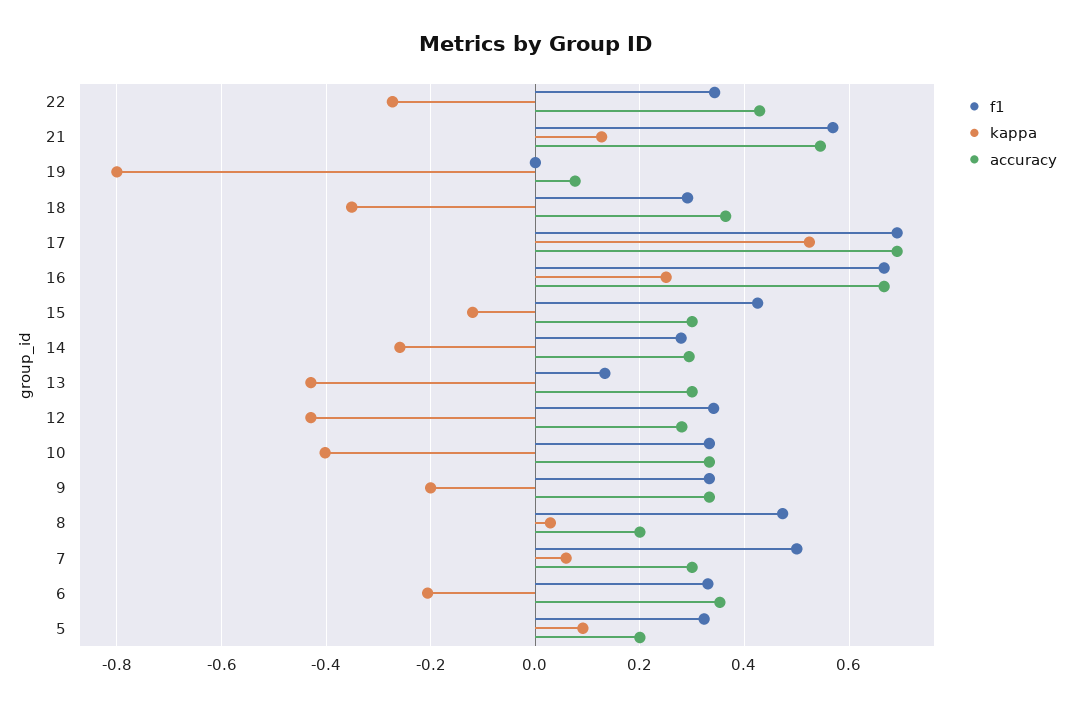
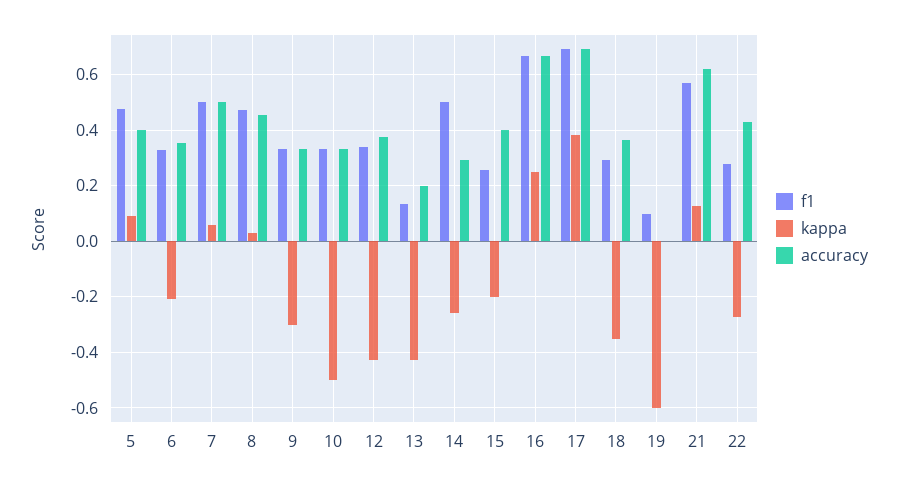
  {
    "f1": {
-     "22": 0.34,
+     "22": 0.275,
      "21": 0.56,
-     "19": 0,
+     "19": 0.1,
      "18": 0.3,
      "17": 0.7,
      "16": 0.66,
-     "15": 0.42,
+     "15": 0.25,
-     "14": 0.28,
+     "14": 0.5,
      "13": 0.14,
      "12": 0.34,
      "10": 0.34,
      "9": 0.34,
      "8": 0.48,
      "7": 0.5,
      "6": 0.34,
-     "5": 0.32
+     "5": 0.475
    },
    "kappa": {
      "22": -0.28,
      "21": 0.12,
-     "19": -0.8,
+     "19": -0.6,
      "18": -0.36,
-     "17": 0.52,
+     "17": 0.375,
      "16": 0.26,
-     "15": -0.12,
+     "15": -0.2,
      "14": -0.26,
      "13": -0.42,
      "12": -0.42,
-     "10": -0.4,
+     "10": -0.5,
-     "9": -0.2,
+     "9": -0.3,
      "8": 0.02,
      "7": 0.06,
      "6": -0.2,
      "5": 0.1
    },
    "accuracy": {
      "22": 0.42,
-     "21": 0.54,
+     "21": 0.625,
-     "19": 0.08,
+     "19": 0,
      "18": 0.36,
      "17": 0.7,
      "16": 0.66,
-     "15": 0.3,
+     "15": 0.4,
      "14": 0.3,
-     "13": 0.3,
+     "13": 0.2,
-     "12": 0.28,
+     "12": 0.375,
      "10": 0.34,
      "9": 0.34,
-     "8": 0.2,
+     "8": 0.45,
-     "7": 0.3,
+     "7": 0.5,
      "6": 0.36,
-     "5": 0.2
+     "5": 0.4
    }
  }

